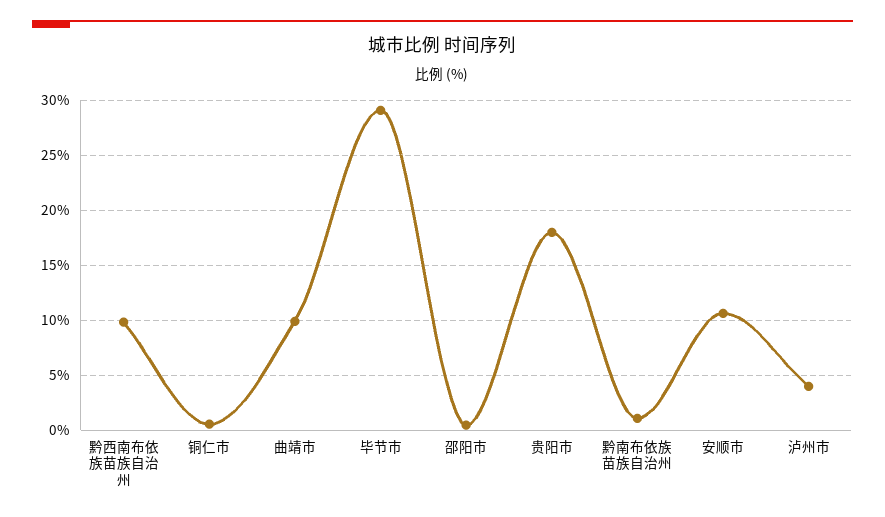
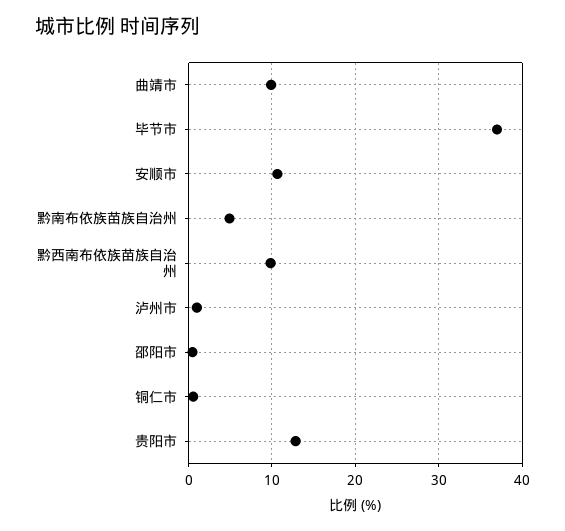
  {
    "黔西南布依族苗族自治州": 10,
    "铜仁市": 1,
    "曲靖市": 10,
-   "毕节市": 29,
+   "毕节市": 37,
    "邵阳市": 0,
-   "贵阳市": 18,
+   "贵阳市": 13,
-   "黔南布依族苗族自治州": 1,
+   "黔南布依族苗族自治州": 5,
    "安顺市": 11,
-   "泸州市": 4
+   "泸州市": 1
  }

